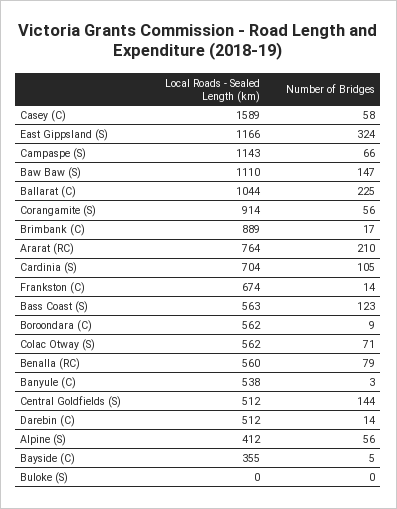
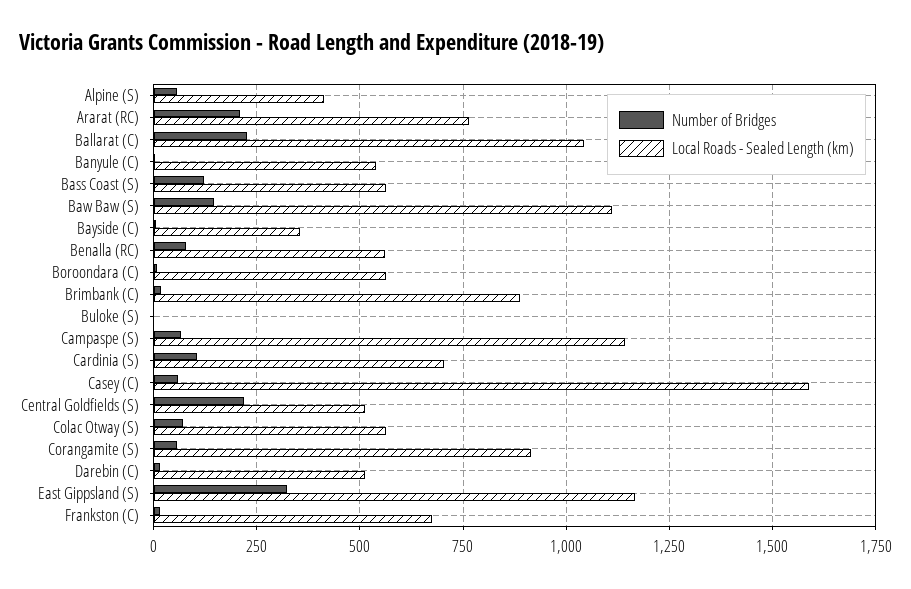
  {
    "Local Roads - Sealed Length (km)": {
      "Casey (C)": 1589,
      "East Gippsland (S)": 1166,
      "Campaspe (S)": 1143,
      "Baw Baw (S)": 1110,
      "Ballarat (C)": 1044,
      "Corangamite (S)": 914,
      "Brimbank (C)": 889,
      "Ararat (RC)": 764,
      "Cardinia (S)": 704,
      "Frankston (C)": 674,
      "Bass Coast (S)": 563,
      "Boroondara (C)": 562,
      "Colac Otway (S)": 562,
      "Benalla (RC)": 560,
      "Banyule (C)": 538,
      "Central Goldfields (S)": 512,
      "Darebin (C)": 512,
      "Alpine (S)": 412,
      "Bayside (C)": 355,
      "Buloke (S)": 0
    },
    "Number of Bridges": {
      "Casey (C)": 58,
      "East Gippsland (S)": 324,
      "Campaspe (S)": 66,
      "Baw Baw (S)": 147,
      "Ballarat (C)": 225,
      "Corangamite (S)": 56,
      "Brimbank (C)": 17,
      "Ararat (RC)": 210,
      "Cardinia (S)": 105,
      "Frankston (C)": 14,
      "Bass Coast (S)": 123,
      "Boroondara (C)": 9,
      "Colac Otway (S)": 71,
      "Benalla (RC)": 79,
      "Banyule (C)": 3,
-     "Central Goldfields (S)": 144,
+     "Central Goldfields (S)": 225,
      "Darebin (C)": 14,
      "Alpine (S)": 56,
      "Bayside (C)": 5,
      "Buloke (S)": 0
    }
  }

